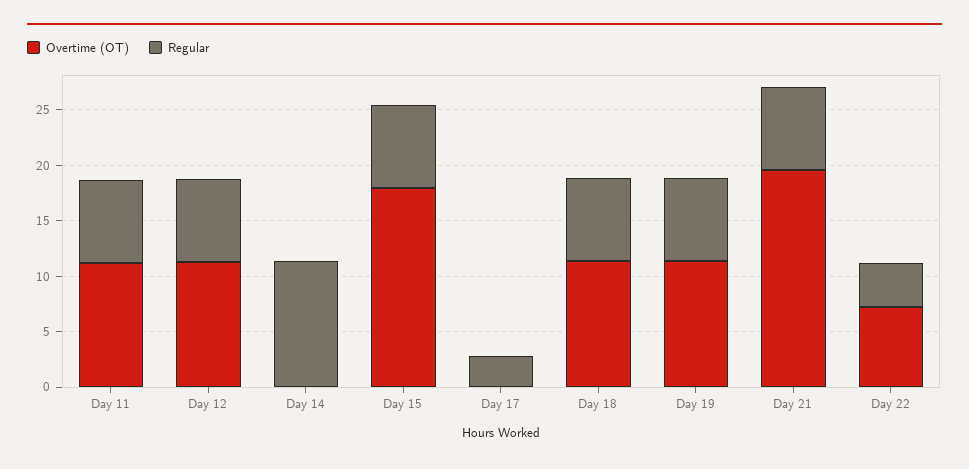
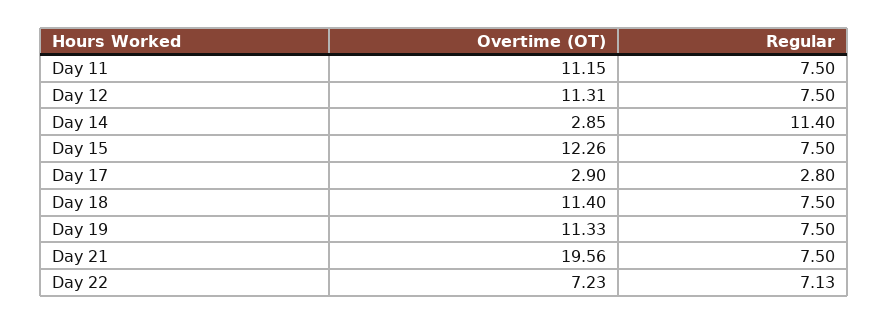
  {
    "Overtime (OT)": {
      "Day 11": 11.15,
      "Day 12": 11.31,
-     "Day 14": 0,
+     "Day 14": 2.85,
-     "Day 15": 18,
+     "Day 15": 12.26,
-     "Day 17": 0,
+     "Day 17": 2.9,
      "Day 18": 11.4,
      "Day 19": 11.33,
      "Day 21": 19.56,
      "Day 22": 7.23
    },
    "Regular": {
      "Day 11": 7.5,
      "Day 12": 7.5,
      "Day 14": 11.4,
      "Day 15": 7.5,
      "Day 17": 2.8,
      "Day 18": 7.5,
      "Day 19": 7.5,
      "Day 21": 7.5,
-     "Day 22": 4
+     "Day 22": 7.13
    }
  }

